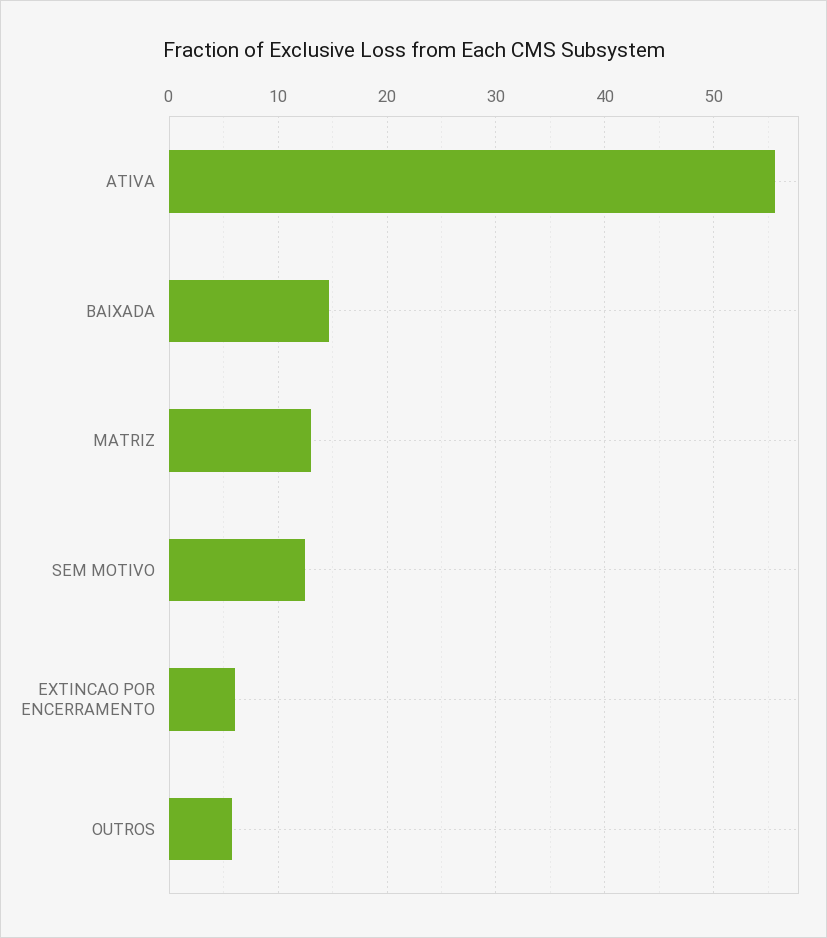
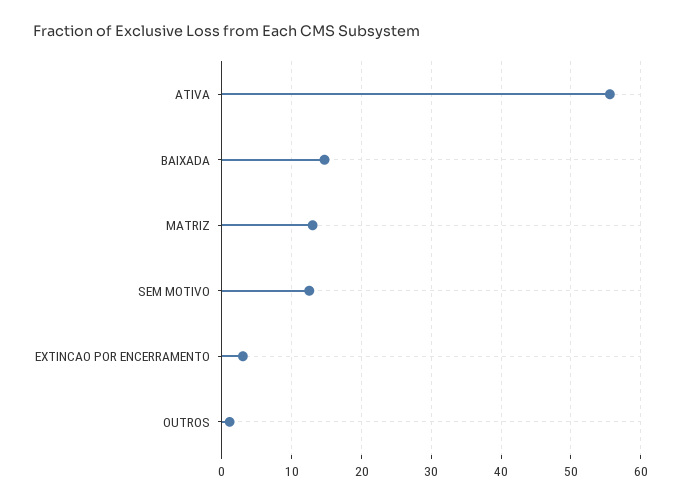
  {
    "ATIVA": 56,
    "BAIXADA": 15,
    "MATRIZ": 13,
    "SEM MOTIVO": 13,
-   "EXTINCAO POR ENCERRAMENTO": 6,
+   "EXTINCAO POR ENCERRAMENTO": 3,
-   "OUTROS": 6
+   "OUTROS": 1
  }

